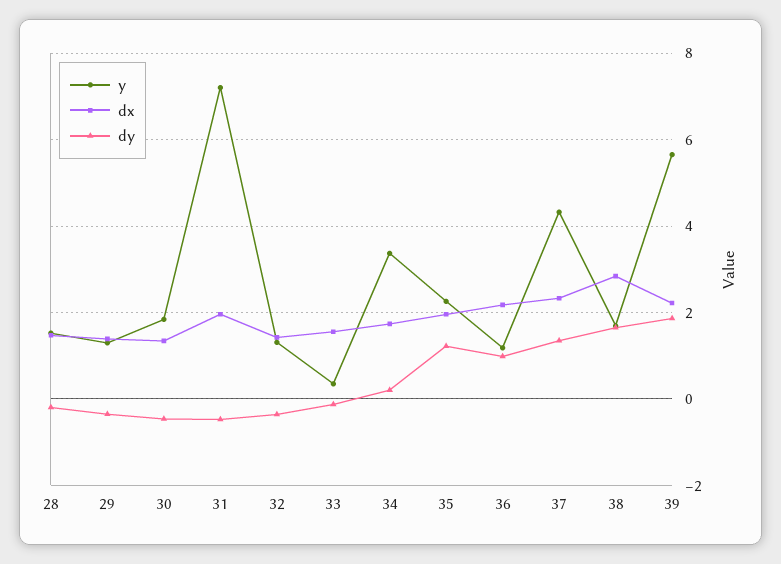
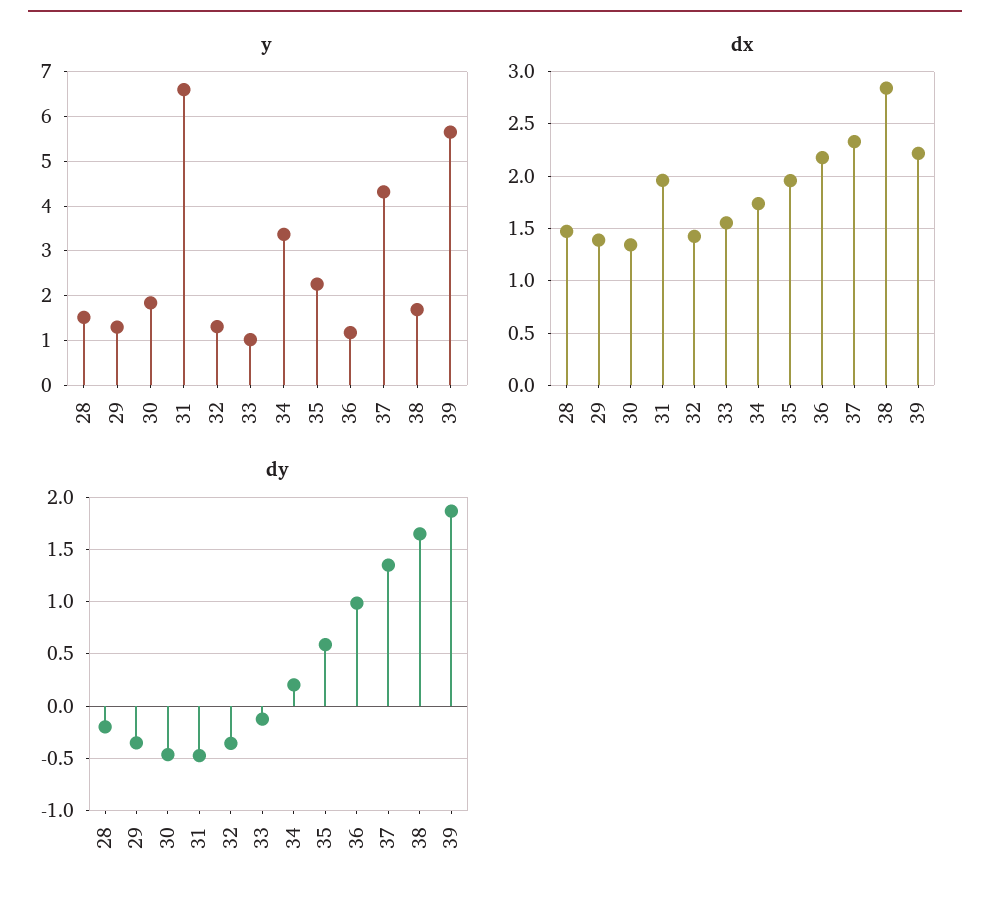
  {
    "y": {
      "28": 1.6,
      "29": 1.4,
      "30": 1.8,
-     "31": 7.2,
+     "31": 6.6,
      "32": 1.4,
-     "33": 0.4,
+     "33": 1,
      "34": 3.4,
      "35": 2.2,
      "36": 1.2,
      "37": 4.4,
      "38": 1.6,
      "39": 5.6
    },
    "dx": {
      "28": 1.5,
      "29": 1.4,
      "30": 1.3,
      "31": 2,
      "32": 1.4,
      "33": 1.6,
      "34": 1.7,
      "35": 2,
      "36": 2.2,
      "37": 2.3,
      "38": 2.8,
      "39": 2.2
    },
    "dy": {
      "28": -0.2,
      "29": -0.3,
      "30": -0.5,
      "31": -0.5,
      "32": -0.4,
      "33": -0.1,
      "34": 0.2,
-     "35": 1.2,
+     "35": 0.6,
      "36": 1,
      "37": 1.4,
      "38": 1.6,
      "39": 1.9
    }
  }

